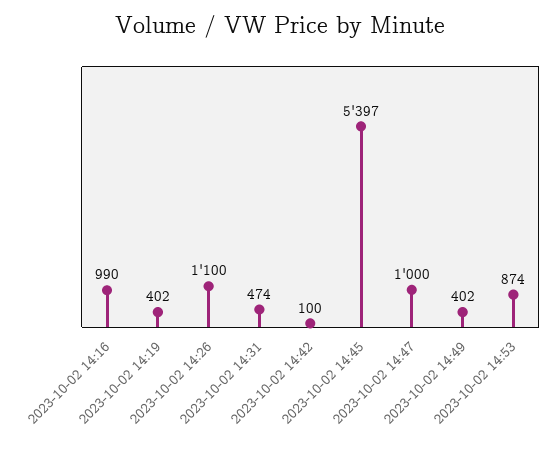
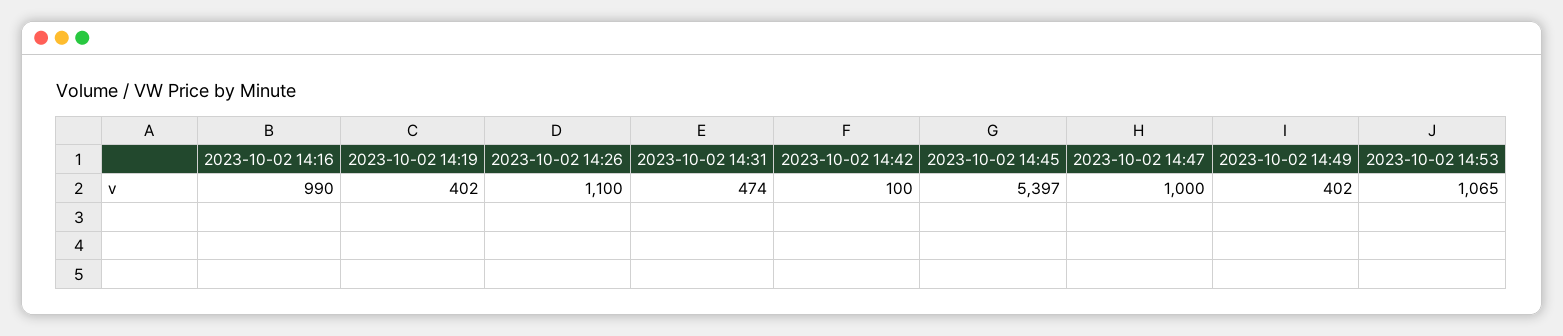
  {
    "2023-10-02 14:16": 990,
    "2023-10-02 14:19": 402,
    "2023-10-02 14:26": 1100,
    "2023-10-02 14:31": 474,
    "2023-10-02 14:42": 100,
    "2023-10-02 14:45": 5397,
    "2023-10-02 14:47": 1000,
    "2023-10-02 14:49": 402,
-   "2023-10-02 14:53": 874
+   "2023-10-02 14:53": 1065
  }

